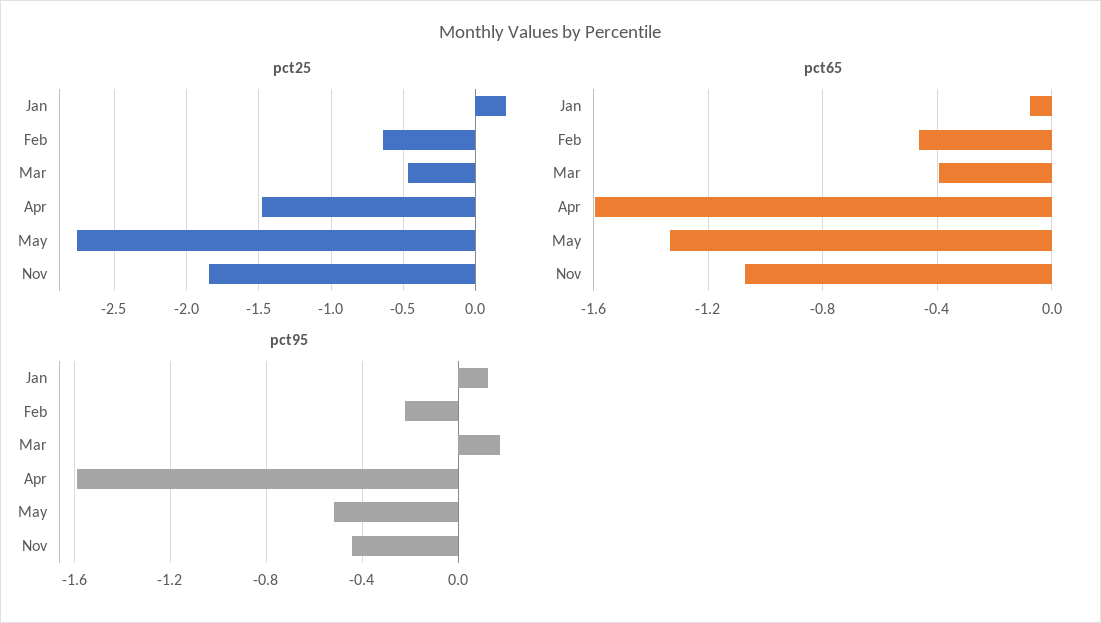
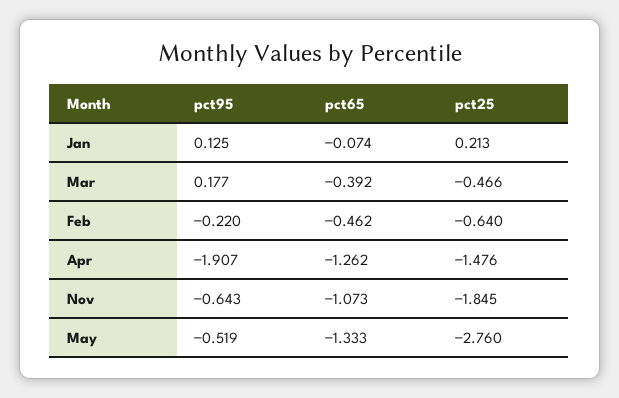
  {
    "pct25": {
      "Jan": 0.213,
      "Feb": -0.64,
      "Mar": -0.466,
      "Apr": -1.476,
      "May": -2.76,
      "Nov": -1.845
    },
    "pct65": {
      "Jan": -0.074,
      "Feb": -0.462,
      "Mar": -0.392,
-     "Apr": -1.6,
+     "Apr": -1.262,
      "May": -1.333,
      "Nov": -1.073
    },
    "pct95": {
      "Jan": 0.125,
      "Feb": -0.22,
      "Mar": 0.177,
-     "Apr": -1.6,
+     "Apr": -1.907,
      "May": -0.519,
-     "Nov": -0.45
+     "Nov": -0.643
    }
  }

